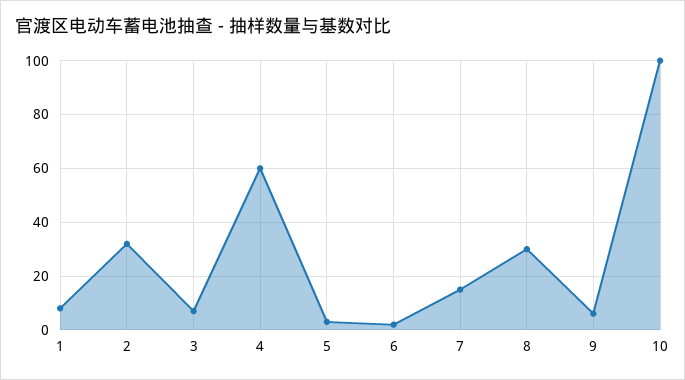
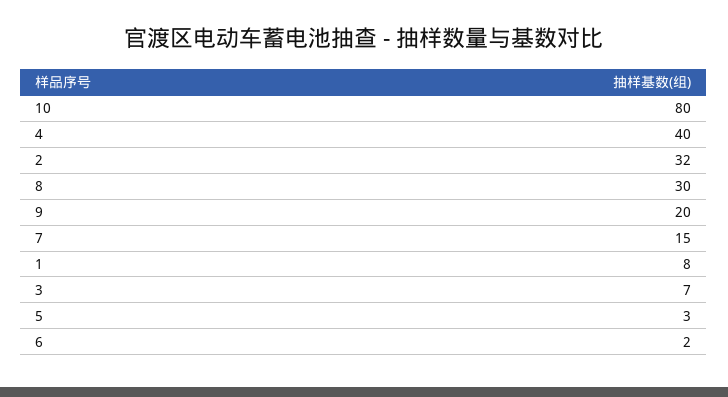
  {
    "1": 8,
    "2": 32,
    "3": 7,
-   "4": 60,
+   "4": 40,
    "5": 3,
    "6": 2,
    "7": 15,
    "8": 30,
-   "9": 5,
+   "9": 20,
-   "10": 100
+   "10": 80
  }

